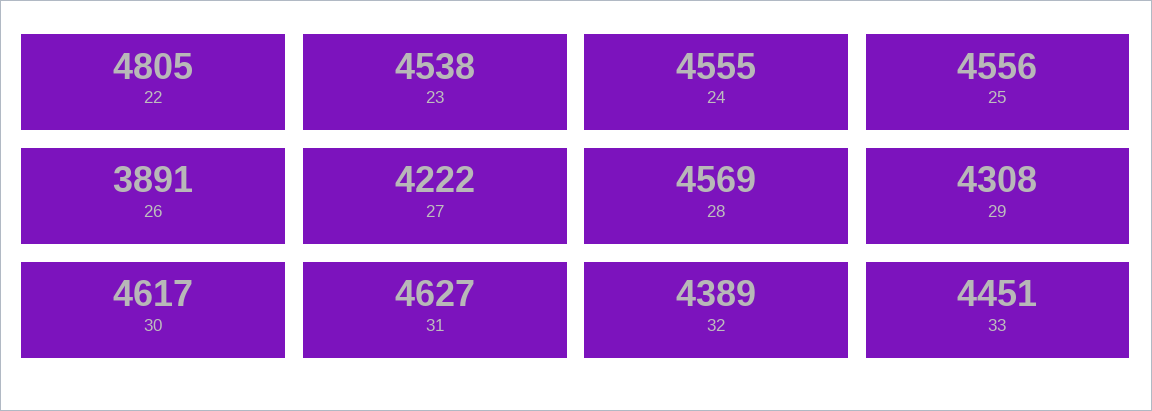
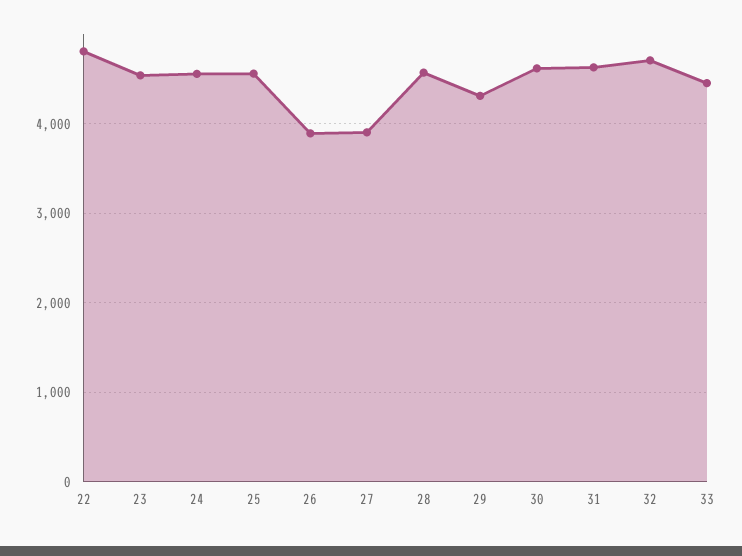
  {
    "22": 4805,
    "23": 4538,
    "24": 4555,
    "25": 4556,
    "26": 3891,
-   "27": 4222,
+   "27": 3900,
    "28": 4569,
    "29": 4308,
    "30": 4617,
    "31": 4627,
-   "32": 4389,
+   "32": 4700,
    "33": 4451
  }

